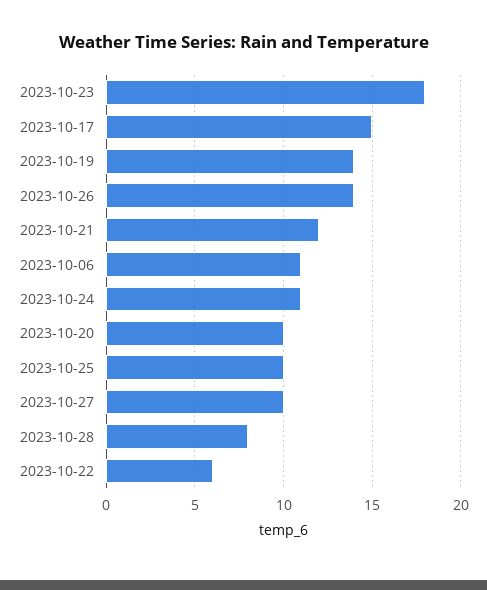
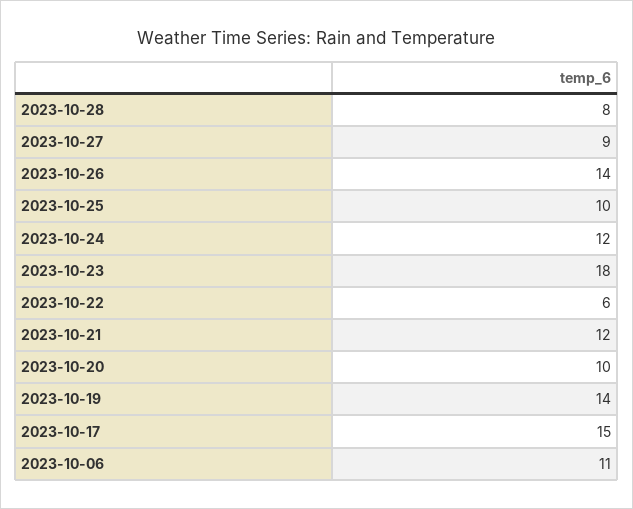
  {
    "2023-10-23": 18,
    "2023-10-17": 15,
    "2023-10-19": 14,
    "2023-10-26": 14,
    "2023-10-21": 12,
    "2023-10-06": 11,
-   "2023-10-24": 11,
+   "2023-10-24": 12,
    "2023-10-20": 10,
    "2023-10-25": 10,
-   "2023-10-27": 10,
+   "2023-10-27": 9,
    "2023-10-28": 8,
    "2023-10-22": 6
  }

